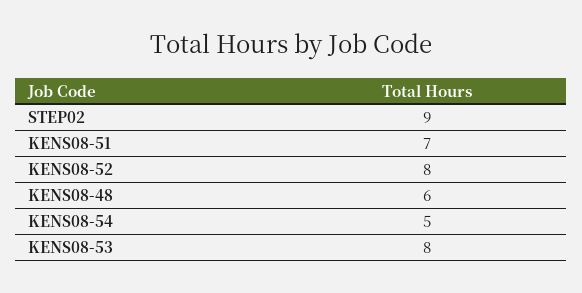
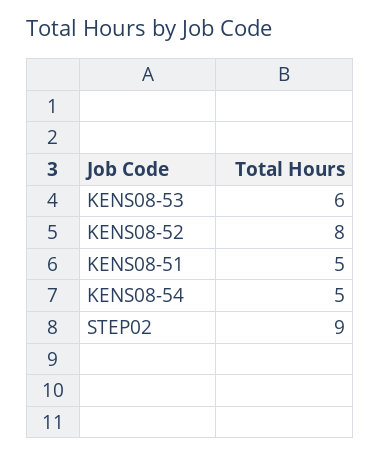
  {
    "STEP02": 9,
-   "KENS08-51": 7,
+   "KENS08-51": 5,
    "KENS08-52": 8,
-   "KENS08-48": 6,
    "KENS08-54": 5,
-   "KENS08-53": 8
+   "KENS08-53": 6
  }

